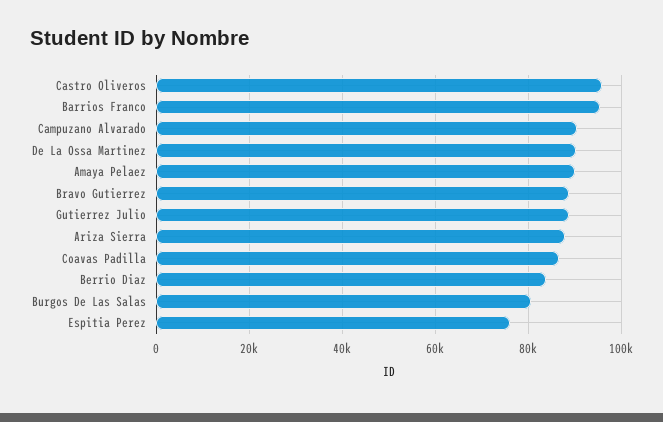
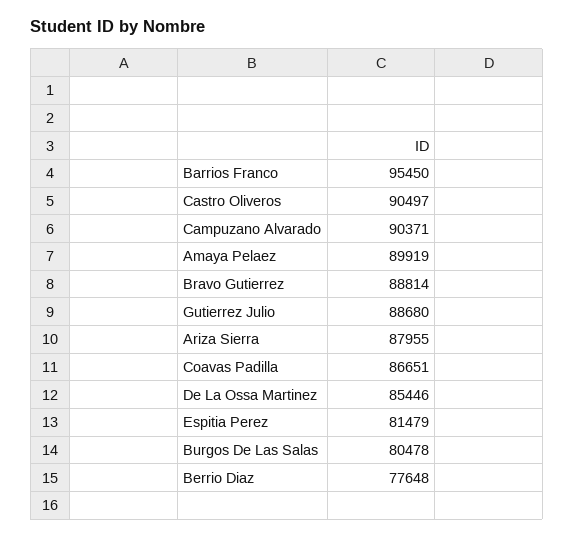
  {
-   "Castro Oliveros": 96000,
+   "Castro Oliveros": 90497,
    "Barrios Franco": 95450,
    "Campuzano Alvarado": 90371,
-   "De La Ossa Martinez": 90000,
+   "De La Ossa Martinez": 85446,
    "Amaya Pelaez": 89919,
    "Bravo Gutierrez": 88814,
    "Gutierrez Julio": 88680,
    "Ariza Sierra": 87955,
    "Coavas Padilla": 86651,
-   "Berrio Diaz": 84000,
+   "Berrio Diaz": 77648,
    "Burgos De Las Salas": 80478,
-   "Espitia Perez": 76000
+   "Espitia Perez": 81479
  }

